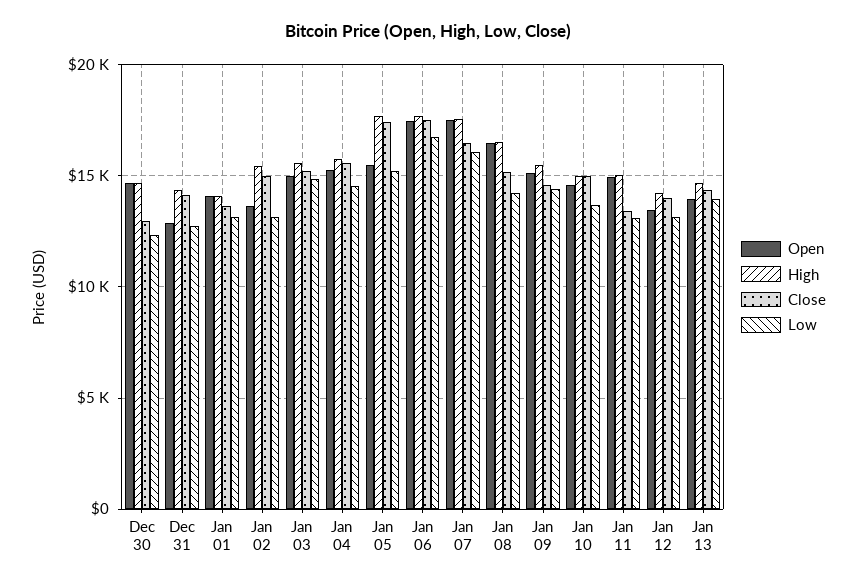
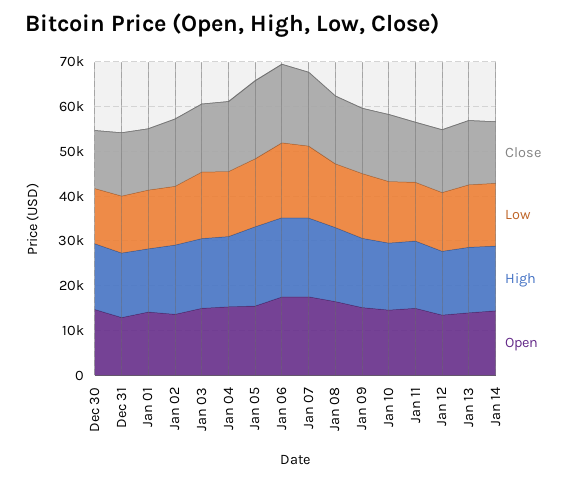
  {
    "Open": {
      "Dec 30": 14500,
      "Dec 31": 13000,
      "Jan 01": 14000,
      "Jan 02": 13500,
      "Jan 03": 15000,
      "Jan 04": 15500,
      "Jan 05": 15500,
      "Jan 06": 17500,
      "Jan 07": 17500,
      "Jan 08": 16500,
      "Jan 09": 15000,
      "Jan 10": 14500,
      "Jan 11": 15000,
      "Jan 12": 13500,
-     "Jan 13": 14000
+     "Jan 13": 14000,
+     "Jan 14": 14000
    },
    "High": {
      "Dec 30": 14500,
      "Dec 31": 14500,
      "Jan 01": 14000,
      "Jan 02": 15500,
      "Jan 03": 15500,
      "Jan 04": 15500,
      "Jan 05": 17500,
      "Jan 06": 17500,
      "Jan 07": 17500,
      "Jan 08": 16500,
      "Jan 09": 15500,
      "Jan 10": 15000,
      "Jan 11": 15000,
      "Jan 12": 14000,
-     "Jan 13": 14500
+     "Jan 13": 14500,
+     "Jan 14": 14000
    },
    "Close": {
      "Dec 30": 13000,
      "Dec 31": 14000,
      "Jan 01": 13500,
      "Jan 02": 15000,
      "Jan 03": 15000,
      "Jan 04": 15500,
      "Jan 05": 17500,
      "Jan 06": 17500,
      "Jan 07": 16500,
      "Jan 08": 15000,
      "Jan 09": 14500,
      "Jan 10": 15000,
      "Jan 11": 13500,
      "Jan 12": 14000,
-     "Jan 13": 14500
+     "Jan 13": 14500,
+     "Jan 14": 14000
    },
    "Low": {
      "Dec 30": 12500,
      "Dec 31": 13000,
      "Jan 01": 13000,
      "Jan 02": 13000,
      "Jan 03": 15000,
      "Jan 04": 14500,
      "Jan 05": 15000,
      "Jan 06": 17000,
      "Jan 07": 16000,
      "Jan 08": 14000,
      "Jan 09": 14500,
      "Jan 10": 13500,
      "Jan 11": 13000,
      "Jan 12": 13000,
-     "Jan 13": 14000
+     "Jan 13": 14000,
+     "Jan 14": 14000
    }
  }

